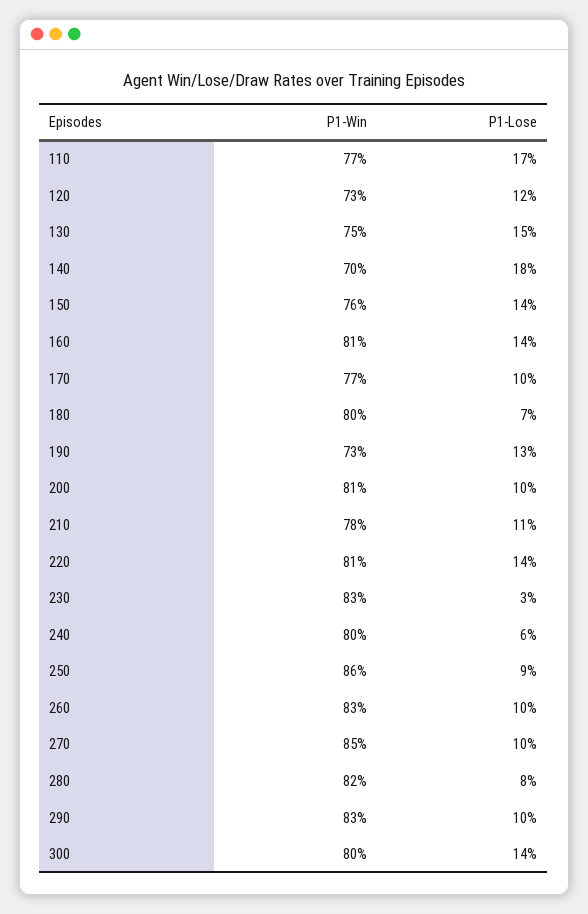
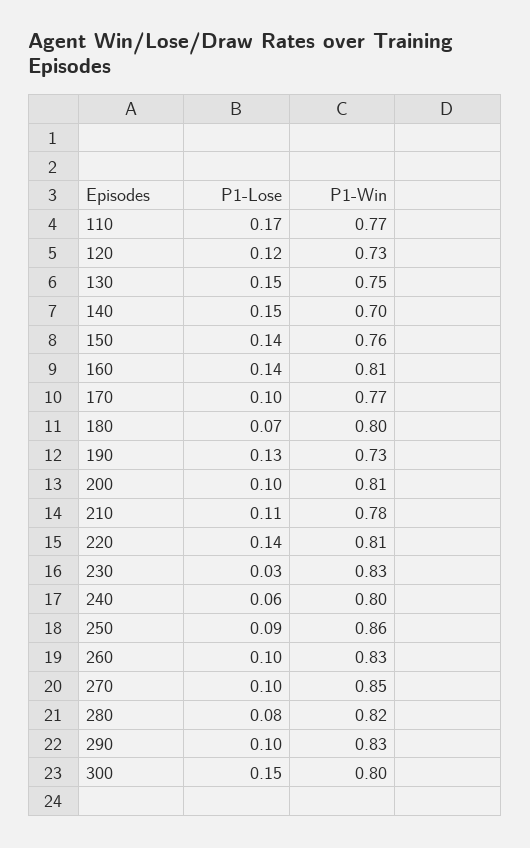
  {
    "P1-Win": {
      "110": 0.77,
      "120": 0.73,
      "130": 0.75,
      "140": 0.7,
      "150": 0.76,
      "160": 0.81,
      "170": 0.77,
      "180": 0.8,
      "190": 0.73,
      "200": 0.81,
      "210": 0.78,
      "220": 0.81,
      "230": 0.83,
      "240": 0.8,
      "250": 0.86,
      "260": 0.83,
      "270": 0.85,
      "280": 0.82,
      "290": 0.83,
      "300": 0.8
    },
    "P1-Lose": {
      "110": 0.17,
      "120": 0.12,
      "130": 0.15,
-     "140": 0.18,
+     "140": 0.15,
      "150": 0.14,
      "160": 0.14,
      "170": 0.1,
      "180": 0.07,
      "190": 0.13,
      "200": 0.1,
      "210": 0.11,
      "220": 0.14,
      "230": 0.03,
      "240": 0.06,
      "250": 0.09,
      "260": 0.1,
      "270": 0.1,
      "280": 0.08,
      "290": 0.1,
-     "300": 0.14
+     "300": 0.15
    }
  }

